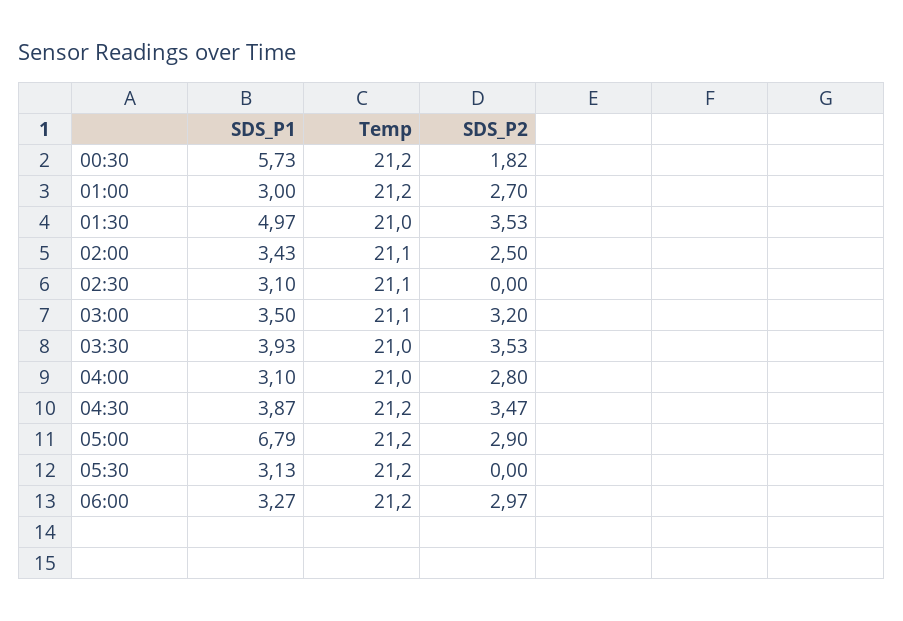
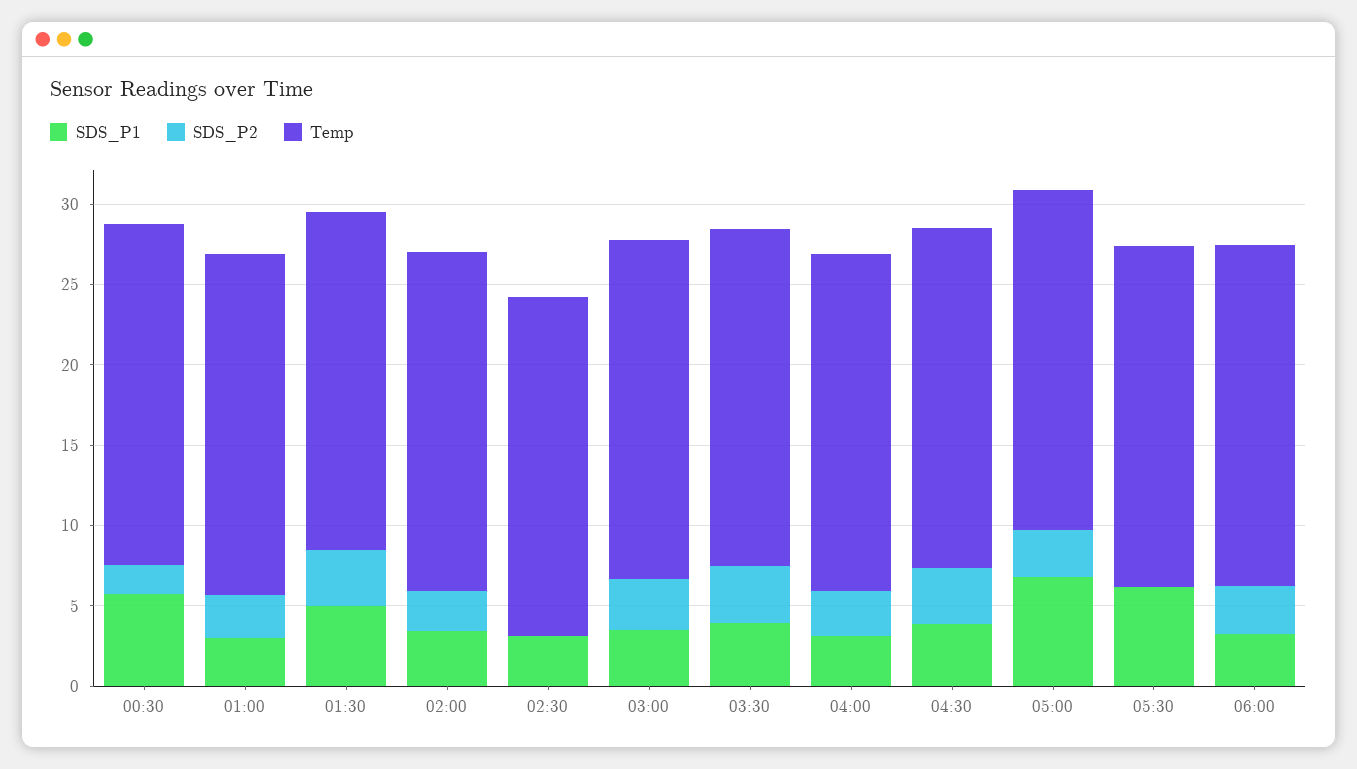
  {
    "SDS_P1": {
      "00:30": 5.73,
      "01:00": 3,
      "01:30": 4.97,
      "02:00": 3.43,
      "02:30": 3.1,
      "03:00": 3.5,
      "03:30": 3.93,
      "04:00": 3.1,
      "04:30": 3.87,
      "05:00": 6.79,
-     "05:30": 3.13,
+     "05:30": 6,
      "06:00": 3.27
    },
    "Temp": {
      "00:30": 21.2,
      "01:00": 21.2,
      "01:30": 21,
      "02:00": 21.1,
      "02:30": 21.1,
      "03:00": 21.1,
      "03:30": 21,
      "04:00": 21,
      "04:30": 21.2,
      "05:00": 21.2,
      "05:30": 21.2,
      "06:00": 21.2
    },
    "SDS_P2": {
      "00:30": 1.82,
      "01:00": 2.7,
      "01:30": 3.53,
      "02:00": 2.5,
      "02:30": 0,
      "03:00": 3.2,
      "03:30": 3.53,
      "04:00": 2.8,
      "04:30": 3.47,
      "05:00": 2.9,
      "05:30": 0,
      "06:00": 2.97
    }
  }

